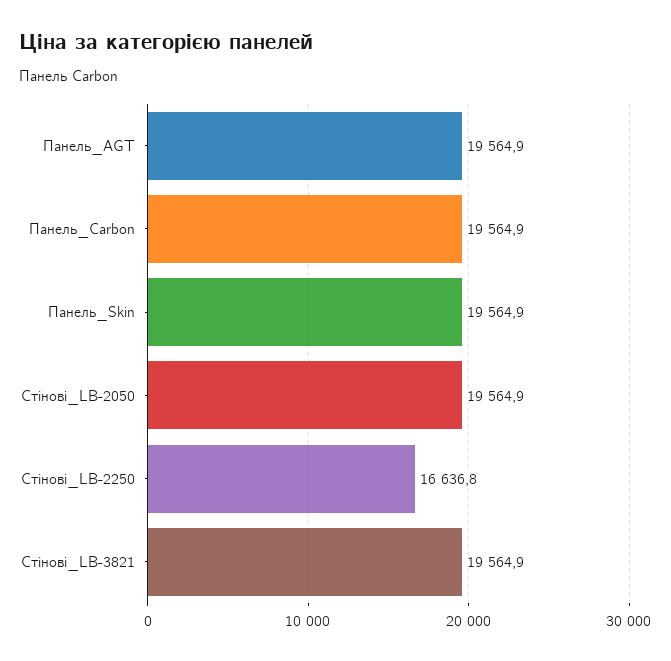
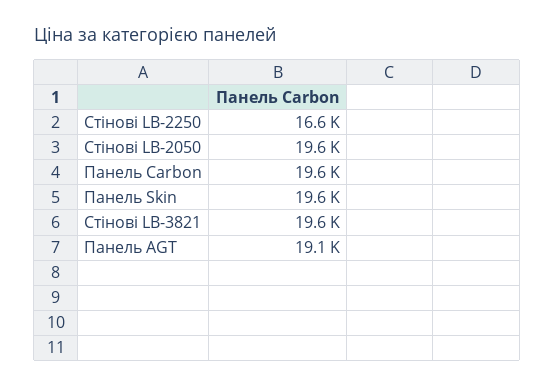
  {
-   "Панель_AGT": 19564.9,
+   "Панель_AGT": 19100,
    "Панель_Carbon": 19564.9,
    "Панель_Skin": 19564.9,
    "Стінові_LB-2050": 19564.9,
    "Стінові_LB-2250": 16636.8,
    "Стінові_LB-3821": 19564.9
  }

